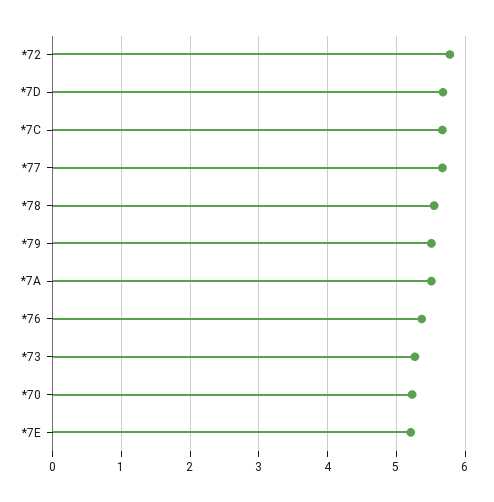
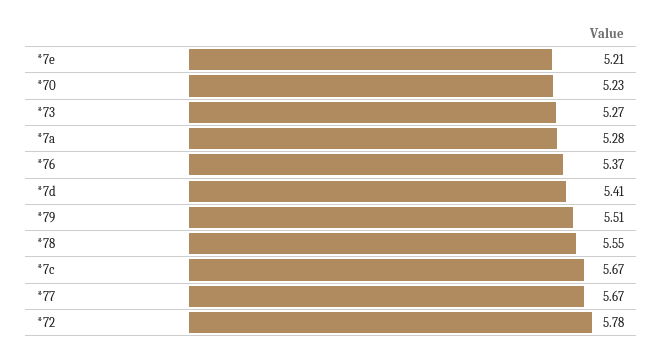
  {
    "*72": 5.78,
-   "*7D": 5.7,
+   "*7D": 5.41,
    "*7C": 5.67,
    "*77": 5.67,
    "*78": 5.55,
    "*79": 5.51,
-   "*7A": 5.5,
+   "*7A": 5.28,
    "*76": 5.37,
    "*73": 5.27,
    "*70": 5.23,
    "*7E": 5.21
  }

